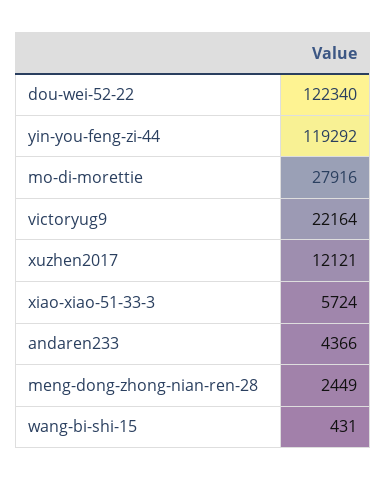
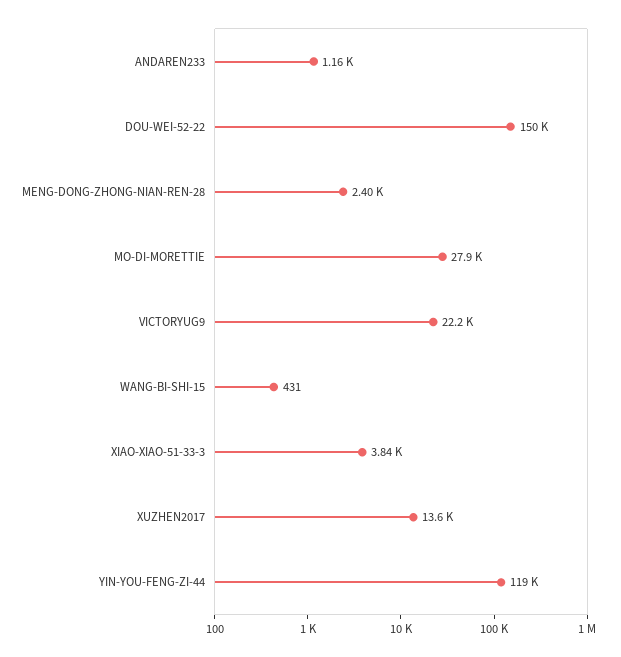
  {
-   "dou-wei-52-22": 122340,
+   "dou-wei-52-22": 150000,
    "yin-you-feng-zi-44": 119292,
    "mo-di-morettie": 27916,
    "victoryug9": 22164,
-   "xuzhen2017": 12121,
+   "xuzhen2017": 13600,
-   "xiao-xiao-51-33-3": 5724,
+   "xiao-xiao-51-33-3": 3840,
-   "andaren233": 4366,
+   "andaren233": 1160,
-   "meng-dong-zhong-nian-ren-28": 2449,
+   "meng-dong-zhong-nian-ren-28": 2400,
    "wang-bi-shi-15": 431
  }

